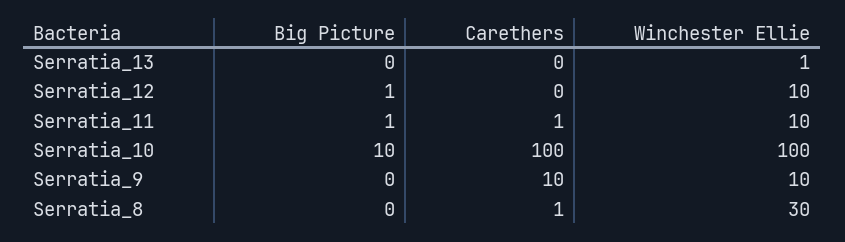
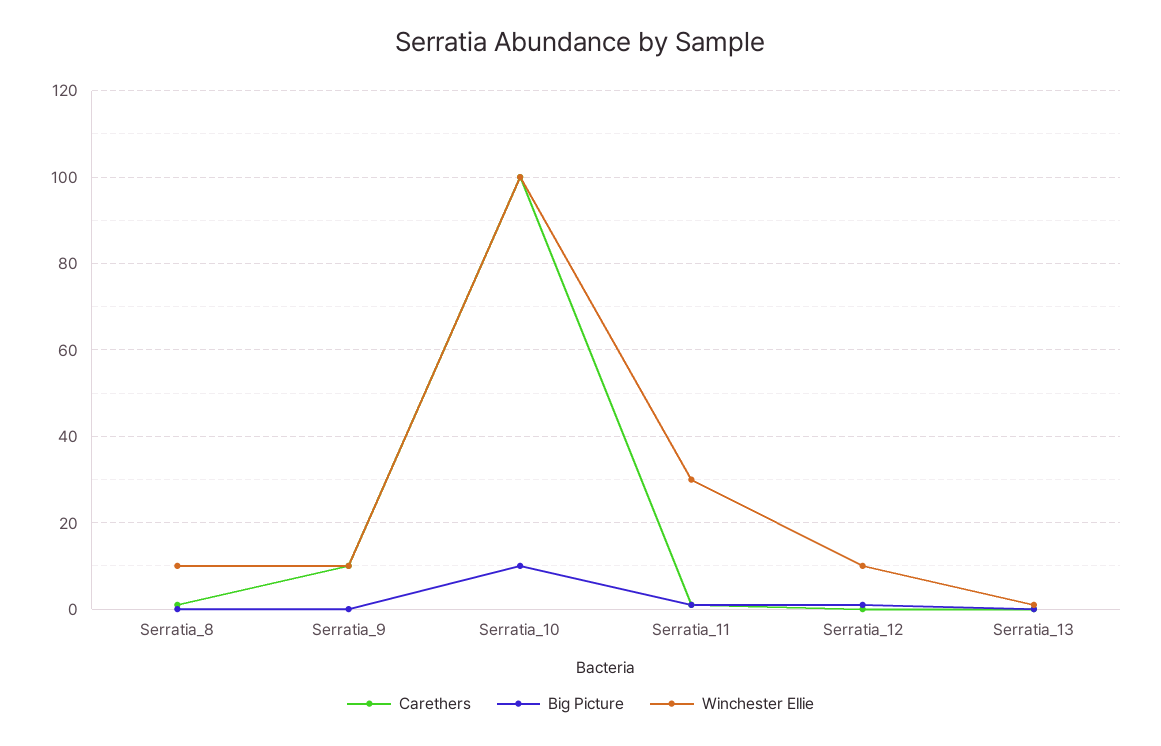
  {
    "Big Picture": {
      "Serratia_13": 0,
      "Serratia_12": 1,
      "Serratia_11": 1,
      "Serratia_10": 10,
      "Serratia_9": 0,
      "Serratia_8": 0
    },
    "Carethers": {
      "Serratia_13": 0,
      "Serratia_12": 0,
      "Serratia_11": 1,
      "Serratia_10": 100,
      "Serratia_9": 10,
      "Serratia_8": 1
    },
    "Winchester Ellie": {
      "Serratia_13": 1,
      "Serratia_12": 10,
-     "Serratia_11": 10,
+     "Serratia_11": 30,
      "Serratia_10": 100,
      "Serratia_9": 10,
-     "Serratia_8": 30
+     "Serratia_8": 10
    }
  }

